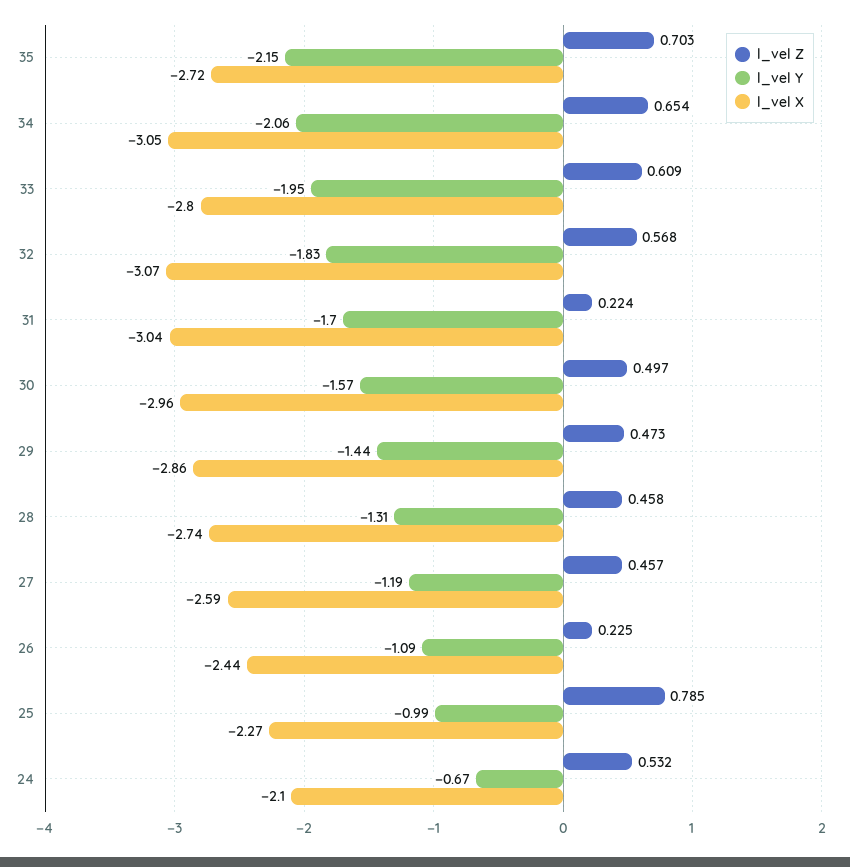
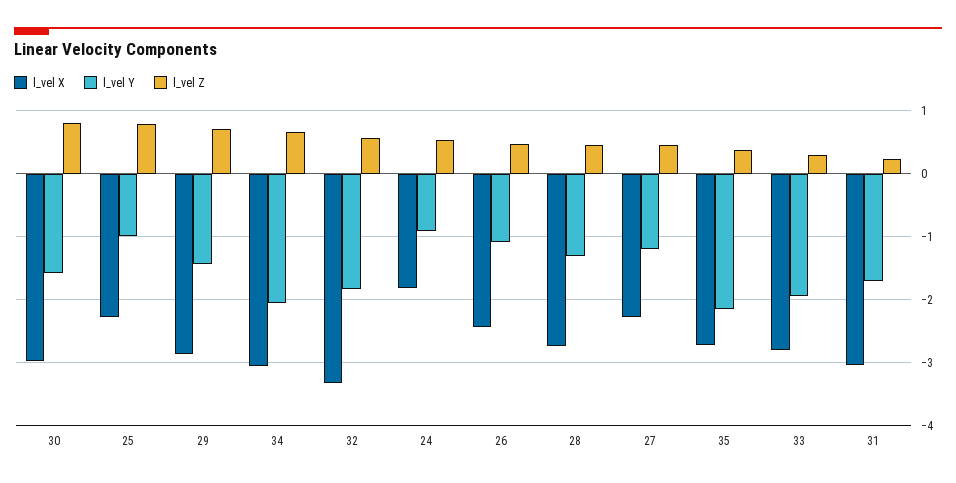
  {
    "l_vel Z": {
-     "35": 0.703,
+     "35": 0.4,
      "34": 0.654,
-     "33": 0.609,
+     "33": 0.3,
      "32": 0.568,
      "31": 0.224,
-     "30": 0.497,
+     "30": 0.8,
-     "29": 0.473,
+     "29": 0.7,
      "28": 0.458,
      "27": 0.457,
-     "26": 0.225,
+     "26": 0.5,
      "25": 0.785,
      "24": 0.532
    },
    "l_vel Y": {
      "35": -2.15,
      "34": -2.06,
      "33": -1.95,
      "32": -1.83,
      "31": -1.7,
      "30": -1.57,
      "29": -1.44,
      "28": -1.31,
      "27": -1.19,
      "26": -1.09,
      "25": -0.99,
-     "24": -0.67
+     "24": -0.9
    },
    "l_vel X": {
      "35": -2.72,
      "34": -3.05,
      "33": -2.8,
-     "32": -3.07,
+     "32": -3.3,
      "31": -3.04,
      "30": -2.96,
      "29": -2.86,
      "28": -2.74,
-     "27": -2.59,
+     "27": -2.3,
      "26": -2.44,
      "25": -2.27,
-     "24": -2.1
+     "24": -1.8
    }
  }

